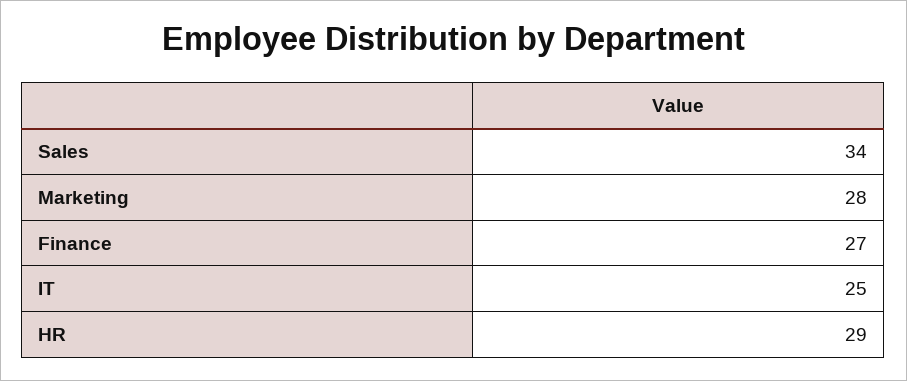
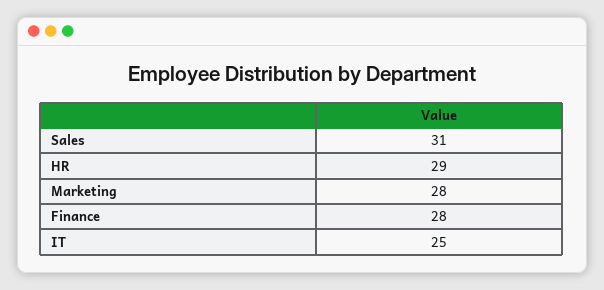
  {
-   "Sales": 34,
+   "Sales": 31,
    "Marketing": 28,
-   "Finance": 27,
+   "Finance": 28,
    "IT": 25,
    "HR": 29
  }

